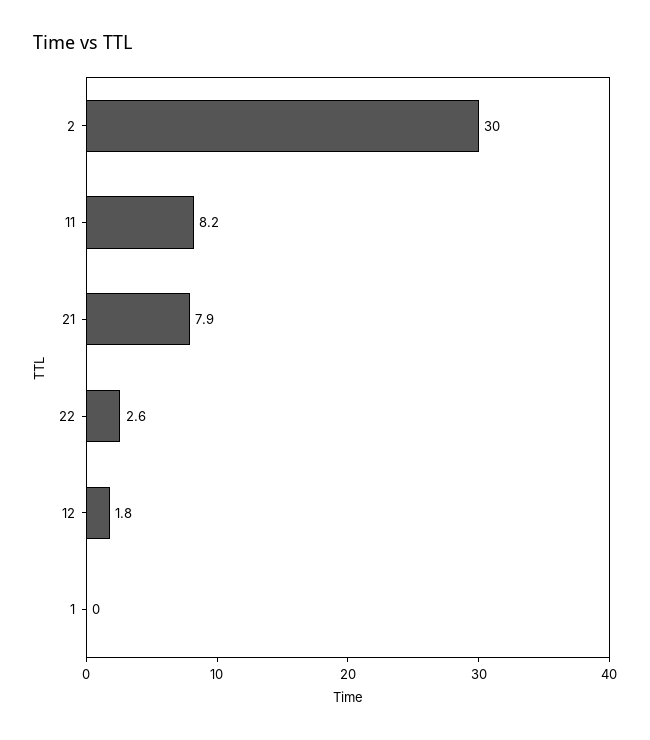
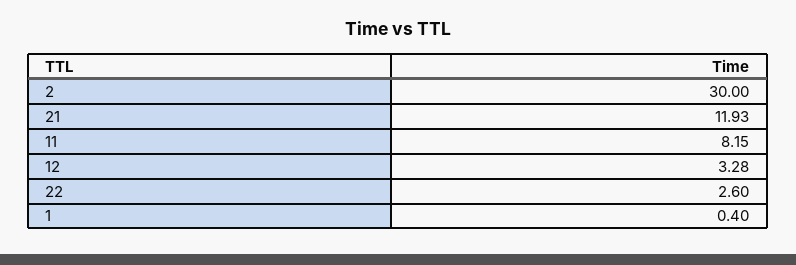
  {
    "2": 30,
    "11": 8.15,
-   "21": 7.9,
+   "21": 11.93,
    "22": 2.6,
-   "12": 1.8,
+   "12": 3.28,
-   "1": 0
+   "1": 0.4
  }

